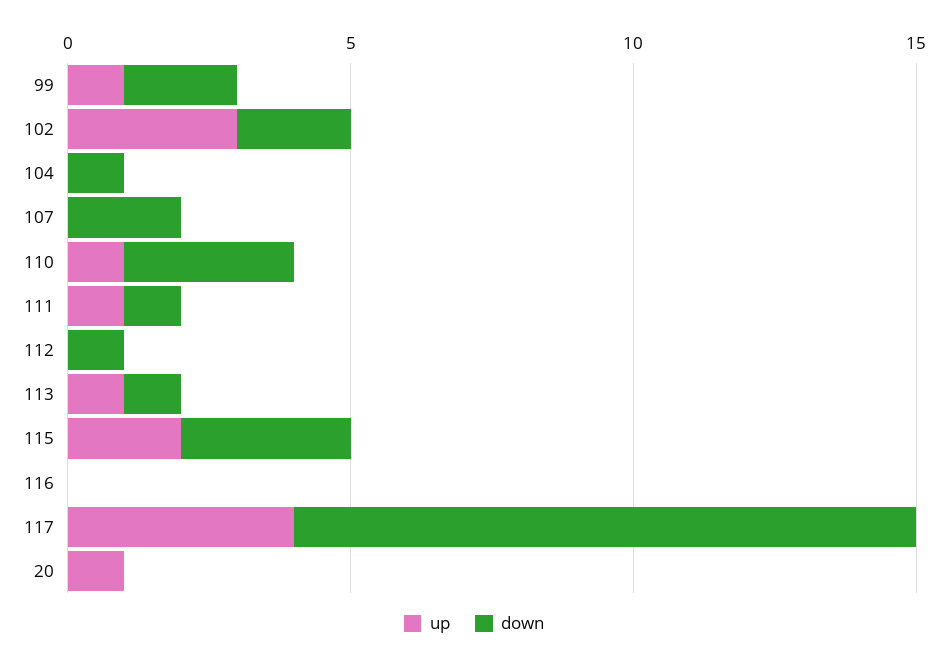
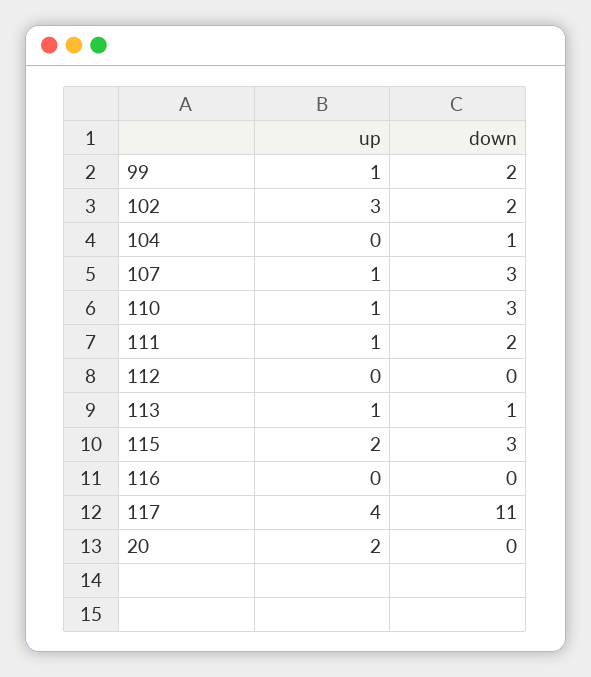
  {
    "up": {
      "99": 1,
      "102": 3,
      "104": 0,
-     "107": 0,
+     "107": 1,
      "110": 1,
      "111": 1,
      "112": 0,
      "113": 1,
      "115": 2,
      "116": 0,
      "117": 4,
-     "20": 1
+     "20": 2
    },
    "down": {
      "99": 2,
      "102": 2,
      "104": 1,
-     "107": 2,
+     "107": 3,
      "110": 3,
-     "111": 1,
+     "111": 2,
-     "112": 1,
+     "112": 0,
      "113": 1,
      "115": 3,
      "116": 0,
      "117": 11,
      "20": 0
    }
  }

